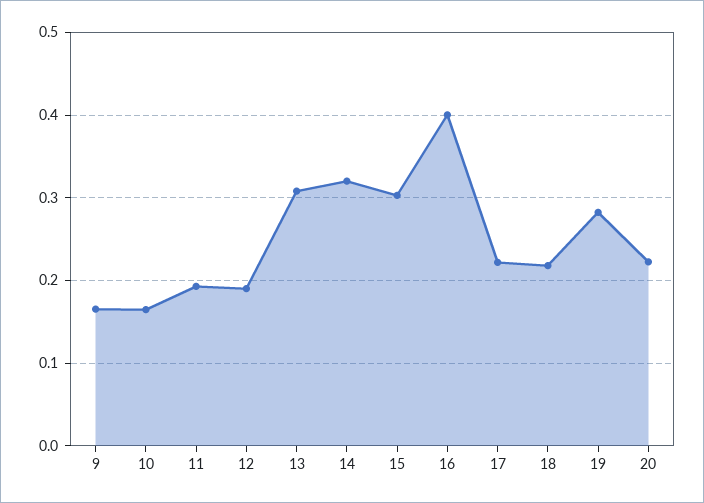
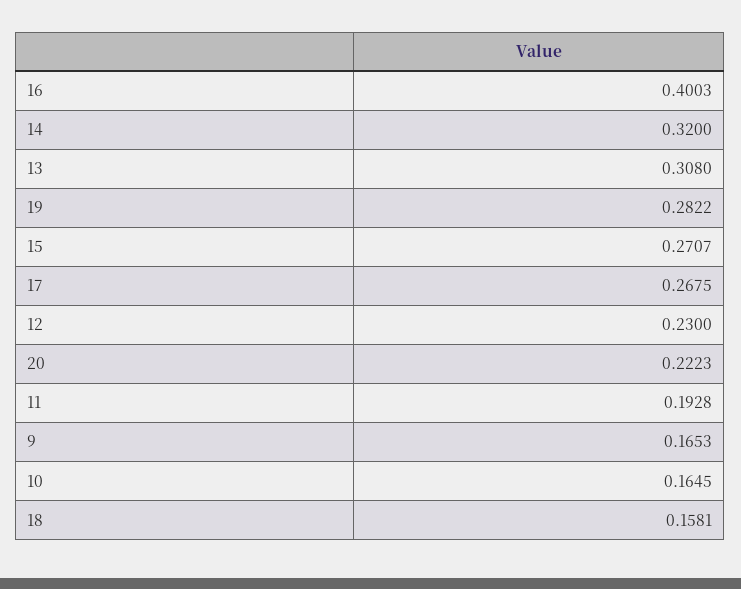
  {
    "9": 0.1653,
    "10": 0.1645,
    "11": 0.1928,
-   "12": 0.19,
+   "12": 0.23,
    "13": 0.308,
    "14": 0.32,
-   "15": 0.3,
+   "15": 0.2707,
    "16": 0.4003,
-   "17": 0.22,
+   "17": 0.2675,
-   "18": 0.22,
+   "18": 0.1581,
    "19": 0.2822,
    "20": 0.2223
  }

